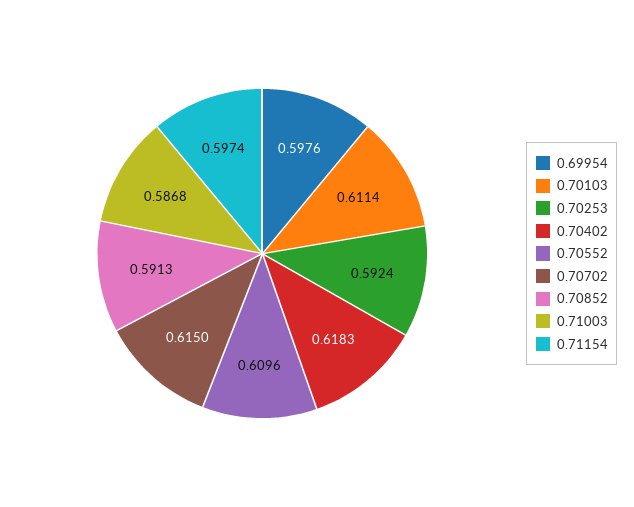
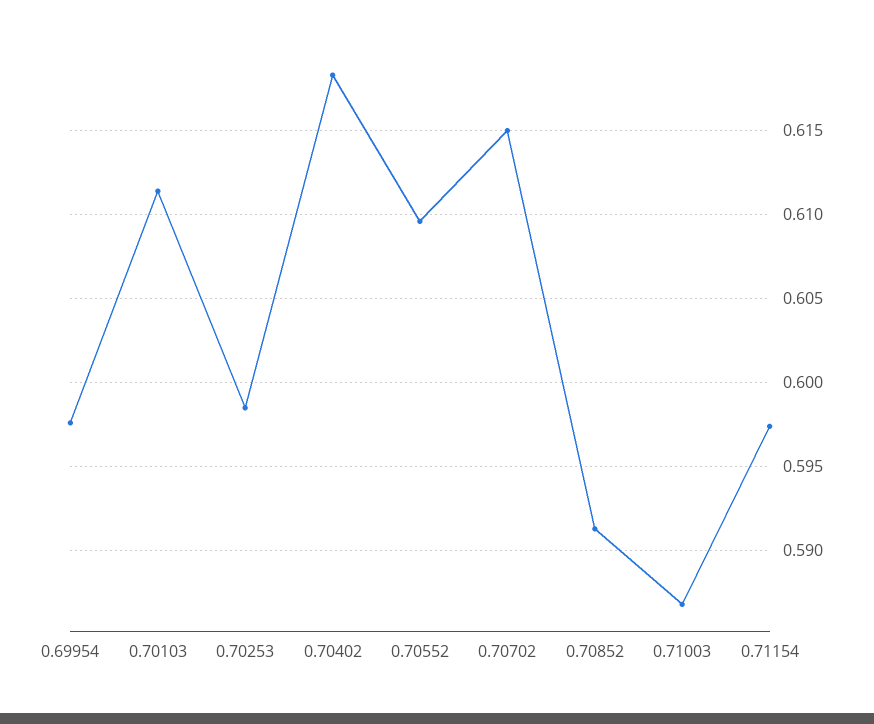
  {
    "0.69954": 0.5976,
    "0.70103": 0.6114,
-   "0.70253": 0.5924,
+   "0.70253": 0.5985,
    "0.70402": 0.6183,
    "0.70552": 0.6096,
    "0.70702": 0.615,
    "0.70852": 0.5913,
    "0.71003": 0.5868,
    "0.71154": 0.5974
  }

